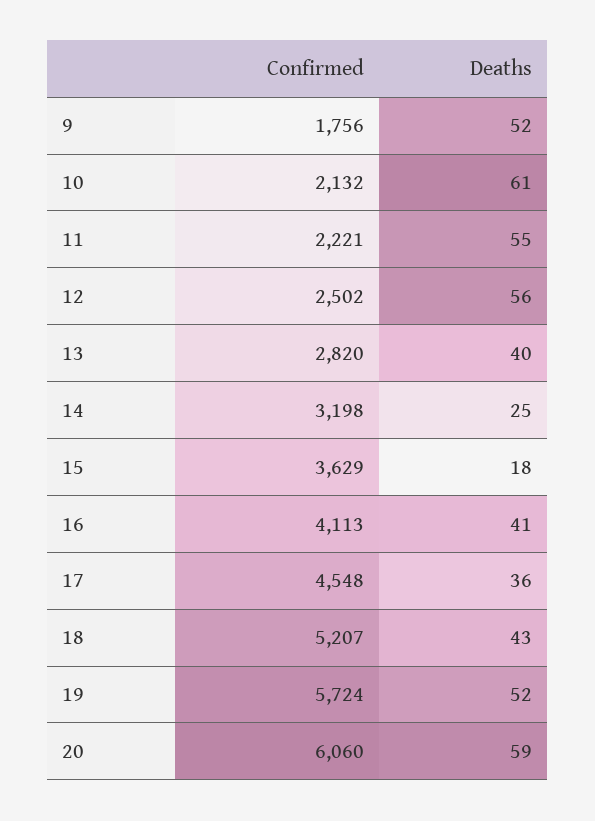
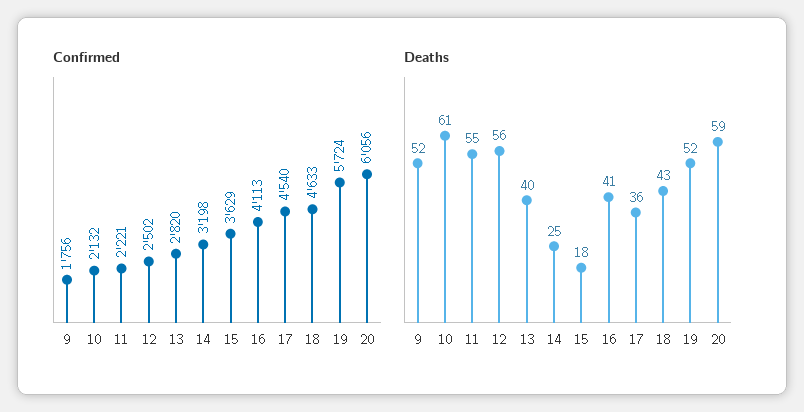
  {
    "Confirmed": {
      "9": 1756,
      "10": 2132,
      "11": 2221,
      "12": 2502,
      "13": 2820,
      "14": 3198,
      "15": 3629,
      "16": 4113,
-     "17": 4548,
+     "17": 4540,
-     "18": 5207,
+     "18": 4633,
      "19": 5724,
-     "20": 6060
+     "20": 6056
    },
    "Deaths": {
      "9": 52,
      "10": 61,
      "11": 55,
      "12": 56,
      "13": 40,
      "14": 25,
      "15": 18,
      "16": 41,
      "17": 36,
      "18": 43,
      "19": 52,
      "20": 59
    }
  }

